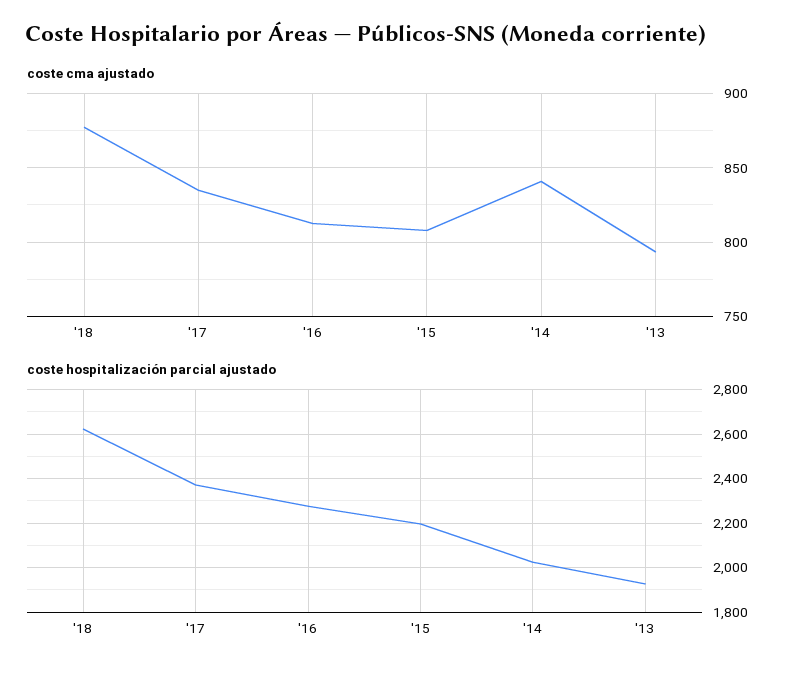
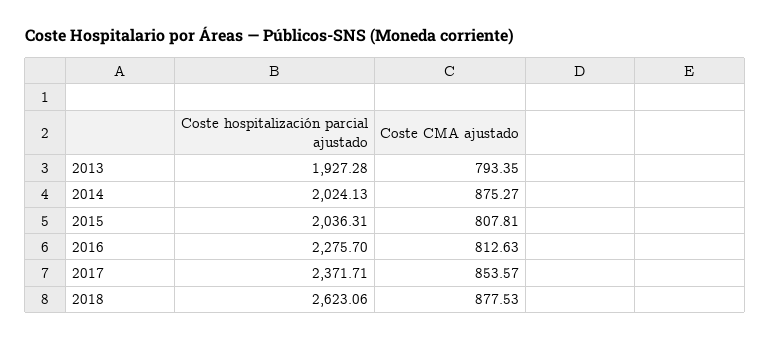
  {
    "coste cma ajustado": {
      "'18": 877.53,
-     "'17": 835,
+     "'17": 853.57,
      "'16": 812.63,
      "'15": 807.81,
-     "'14": 840,
+     "'14": 875.27,
      "'13": 793.35
    },
    "coste hospitalización parcial ajustado": {
      "'18": 2623.06,
      "'17": 2371.71,
      "'16": 2275.7,
-     "'15": 2200,
+     "'15": 2036.31,
      "'14": 2024.13,
      "'13": 1927.28
    }
  }

